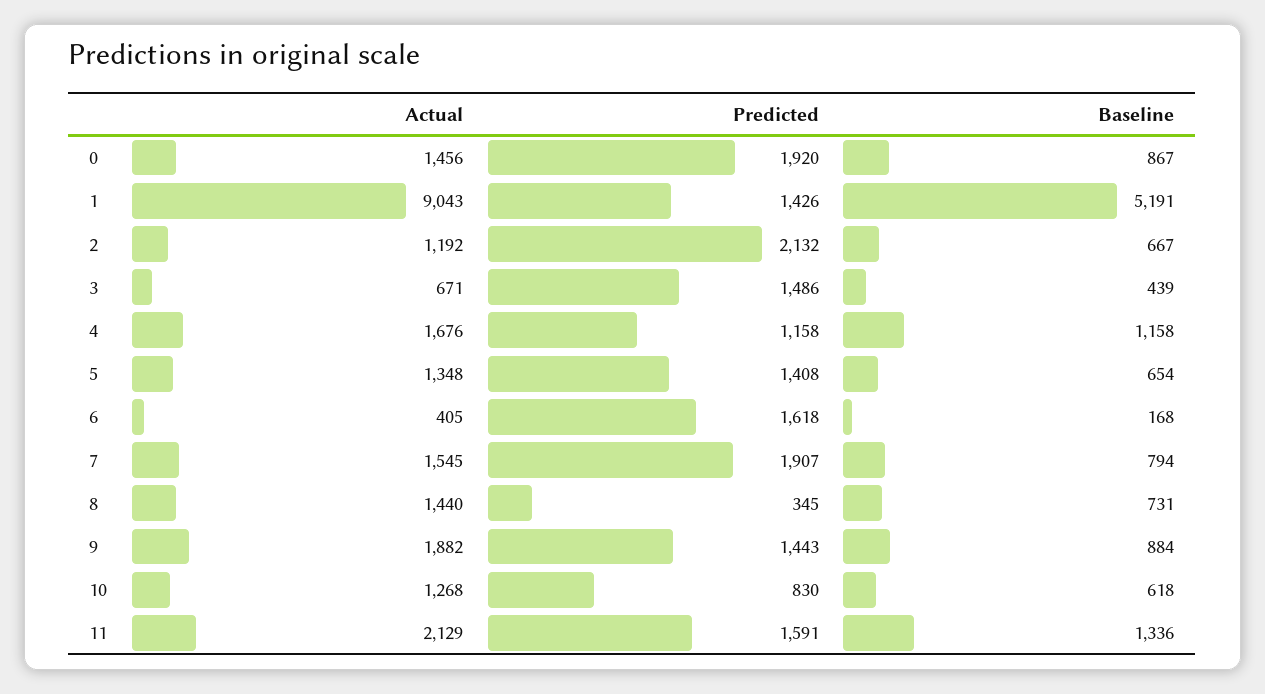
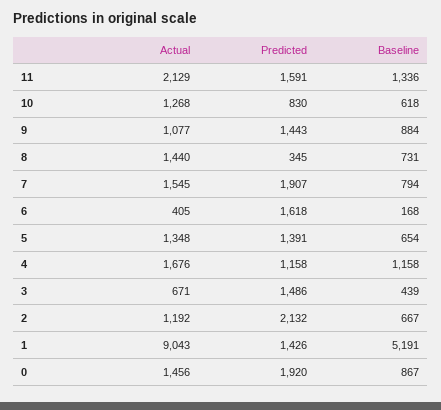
  {
    "Actual": {
      "0": 1456,
      "1": 9043,
      "2": 1192,
      "3": 671,
      "4": 1676,
      "5": 1348,
      "6": 405,
      "7": 1545,
      "8": 1440,
-     "9": 1882,
+     "9": 1077,
      "10": 1268,
      "11": 2129
    },
    "Predicted": {
      "0": 1920,
      "1": 1426,
      "2": 2132,
      "3": 1486,
      "4": 1158,
-     "5": 1408,
+     "5": 1391,
      "6": 1618,
      "7": 1907,
      "8": 345,
      "9": 1443,
      "10": 830,
      "11": 1591
    },
    "Baseline": {
      "0": 867,
      "1": 5191,
      "2": 667,
      "3": 439,
      "4": 1158,
      "5": 654,
      "6": 168,
      "7": 794,
      "8": 731,
      "9": 884,
      "10": 618,
      "11": 1336
    }
  }

